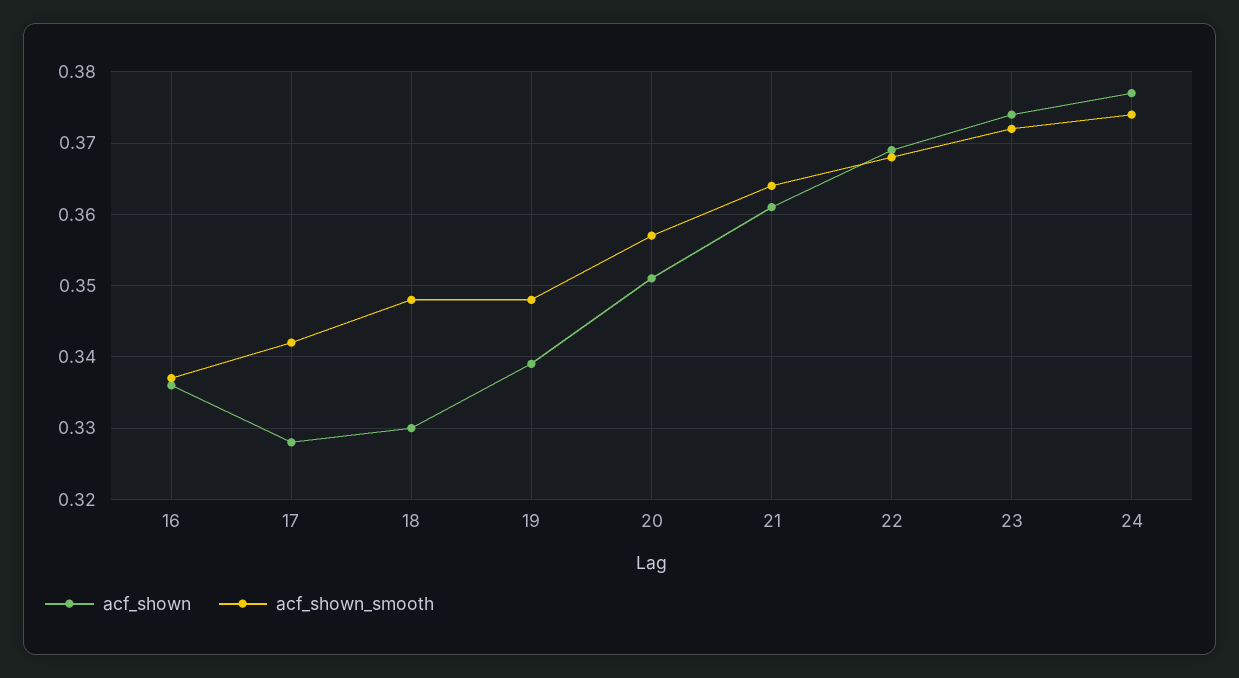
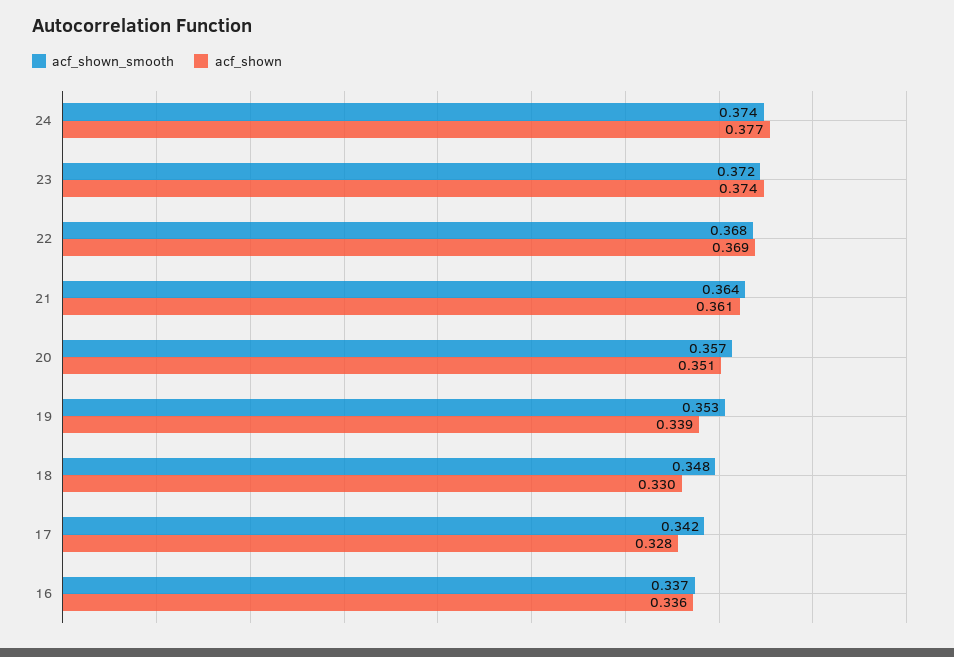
  {
    "acf_shown": {
      "16": 0.336,
      "17": 0.328,
      "18": 0.33,
      "19": 0.339,
      "20": 0.351,
      "21": 0.361,
      "22": 0.369,
      "23": 0.374,
      "24": 0.377
    },
    "acf_shown_smooth": {
      "16": 0.337,
      "17": 0.342,
      "18": 0.348,
-     "19": 0.348,
+     "19": 0.353,
      "20": 0.357,
      "21": 0.364,
      "22": 0.368,
      "23": 0.372,
      "24": 0.374
    }
  }

